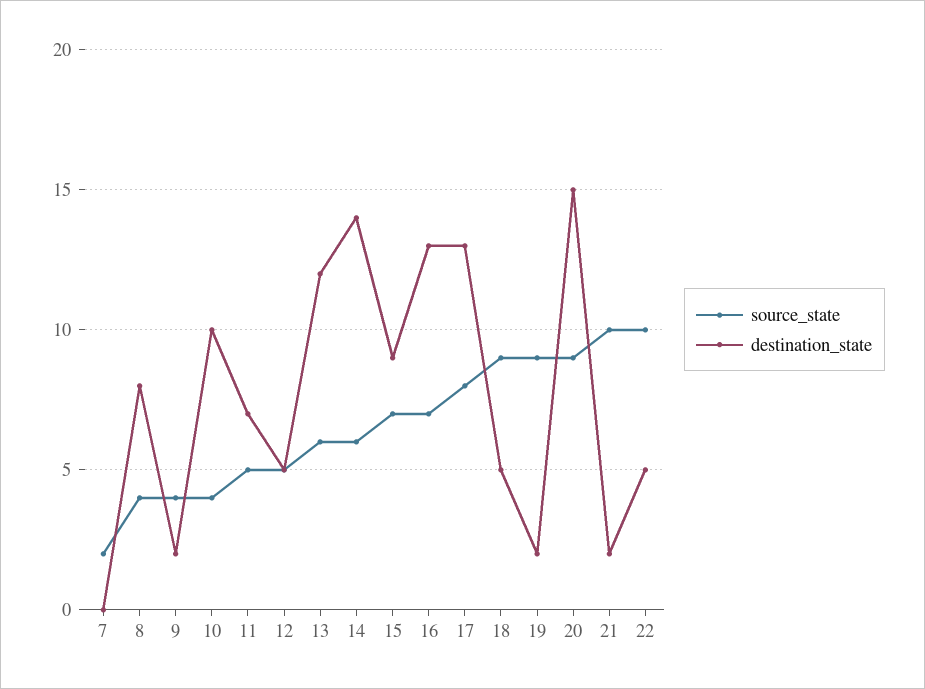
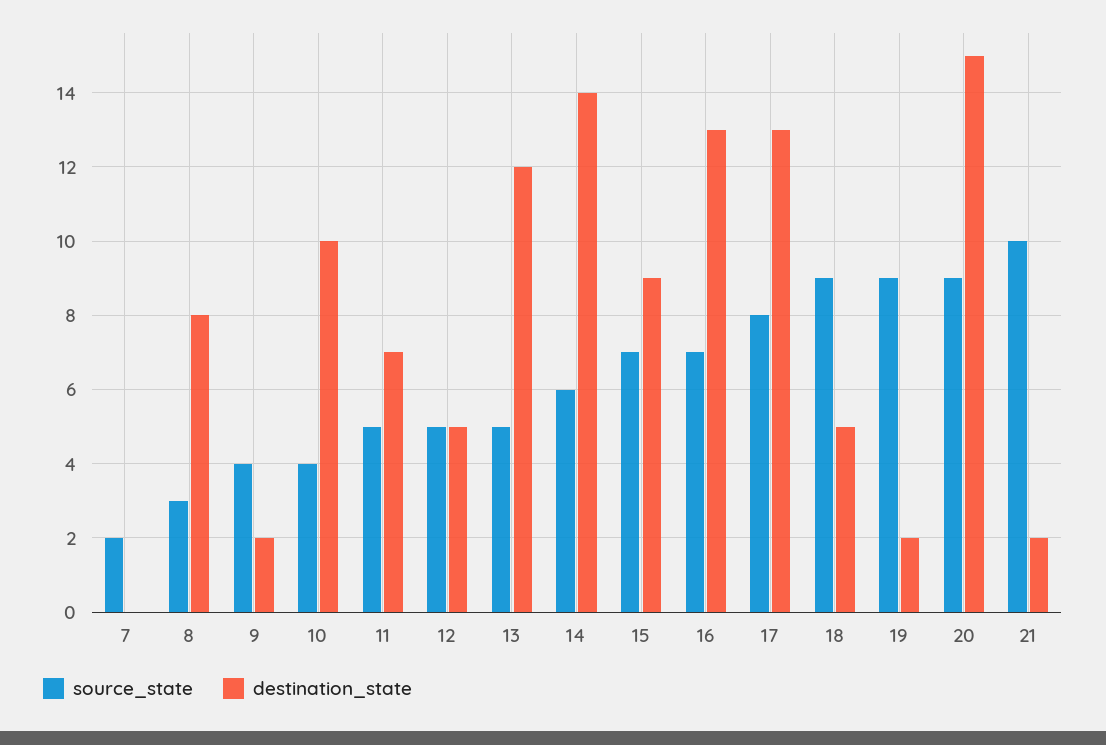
  {
    "source_state": {
      "7": 2,
-     "8": 4,
+     "8": 3,
      "9": 4,
      "10": 4,
      "11": 5,
      "12": 5,
-     "13": 6,
+     "13": 5,
      "14": 6,
      "15": 7,
      "16": 7,
      "17": 8,
      "18": 9,
      "19": 9,
      "20": 9,
-     "21": 10,
+     "21": 10
-     "22": 10
    },
    "destination_state": {
      "7": 0,
      "8": 8,
      "9": 2,
      "10": 10,
      "11": 7,
      "12": 5,
      "13": 12,
      "14": 14,
      "15": 9,
      "16": 13,
      "17": 13,
      "18": 5,
      "19": 2,
      "20": 15,
-     "21": 2,
+     "21": 2
-     "22": 5
    }
  }

